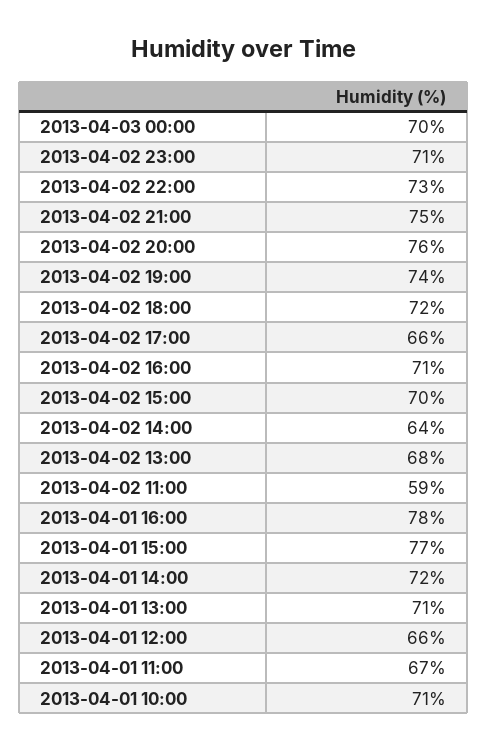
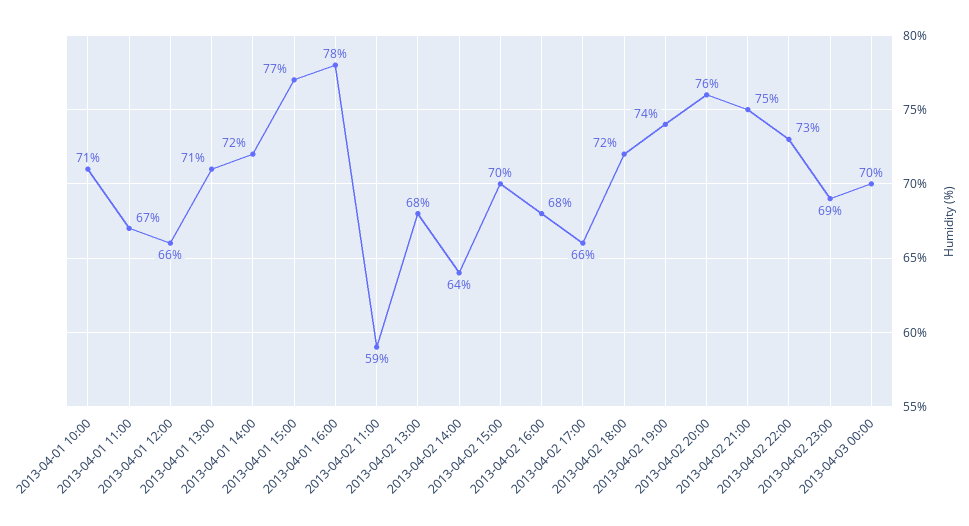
  {
    "2013-04-03 00:00": 70,
-   "2013-04-02 23:00": 71,
+   "2013-04-02 23:00": 69,
    "2013-04-02 22:00": 73,
    "2013-04-02 21:00": 75,
    "2013-04-02 20:00": 76,
    "2013-04-02 19:00": 74,
    "2013-04-02 18:00": 72,
    "2013-04-02 17:00": 66,
-   "2013-04-02 16:00": 71,
+   "2013-04-02 16:00": 68,
    "2013-04-02 15:00": 70,
    "2013-04-02 14:00": 64,
    "2013-04-02 13:00": 68,
    "2013-04-02 11:00": 59,
    "2013-04-01 16:00": 78,
    "2013-04-01 15:00": 77,
    "2013-04-01 14:00": 72,
    "2013-04-01 13:00": 71,
    "2013-04-01 12:00": 66,
    "2013-04-01 11:00": 67,
    "2013-04-01 10:00": 71
  }

